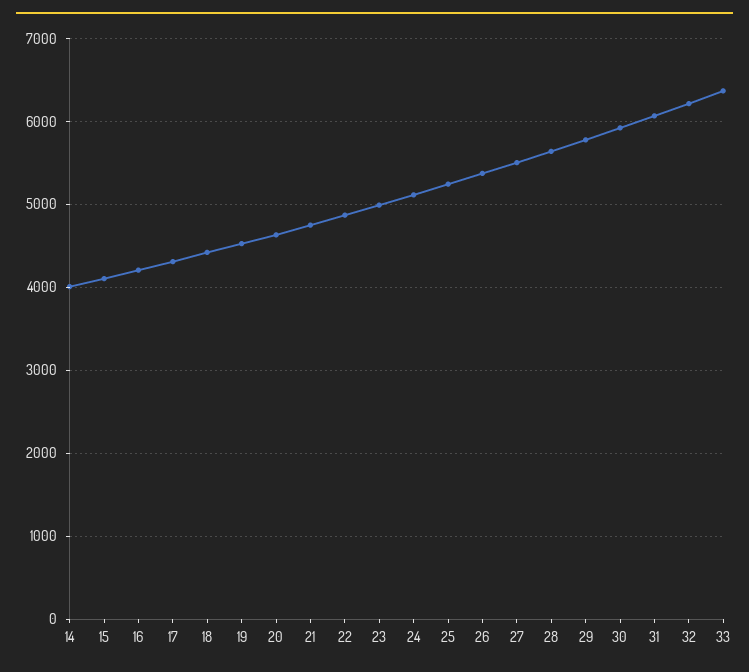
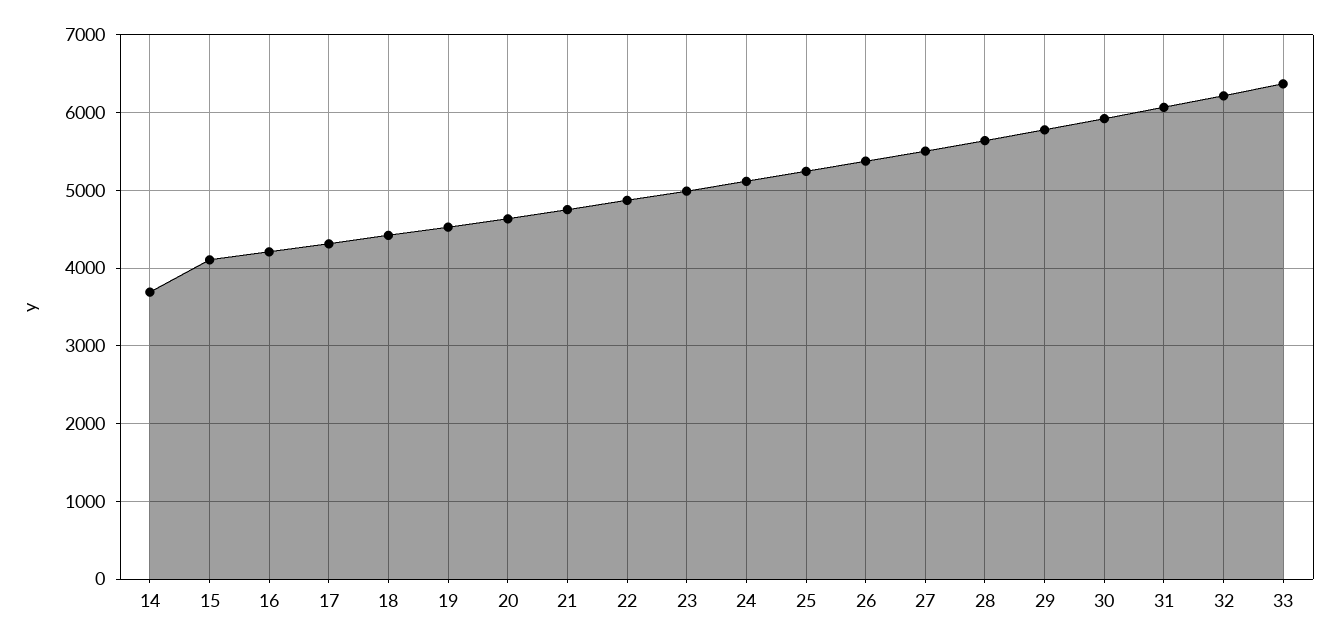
  {
-   "14": 4000,
+   "14": 3700,
    "15": 4100,
    "16": 4200,
    "17": 4300,
    "18": 4400,
    "19": 4500,
    "20": 4600,
    "21": 4800,
    "22": 4900,
    "23": 5000,
    "24": 5100,
    "25": 5200,
    "26": 5400,
    "27": 5500,
    "28": 5600,
    "29": 5800,
    "30": 5900,
    "31": 6100,
    "32": 6200,
    "33": 6400
  }

